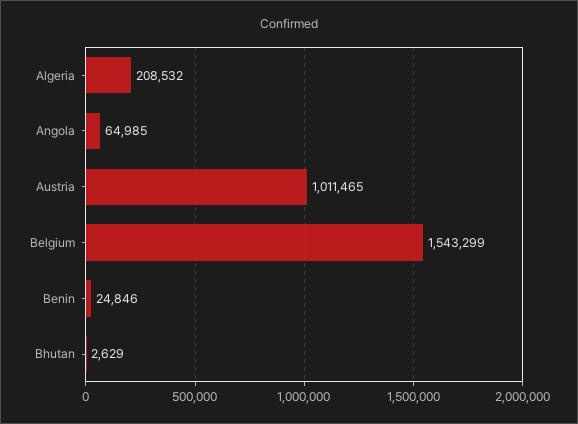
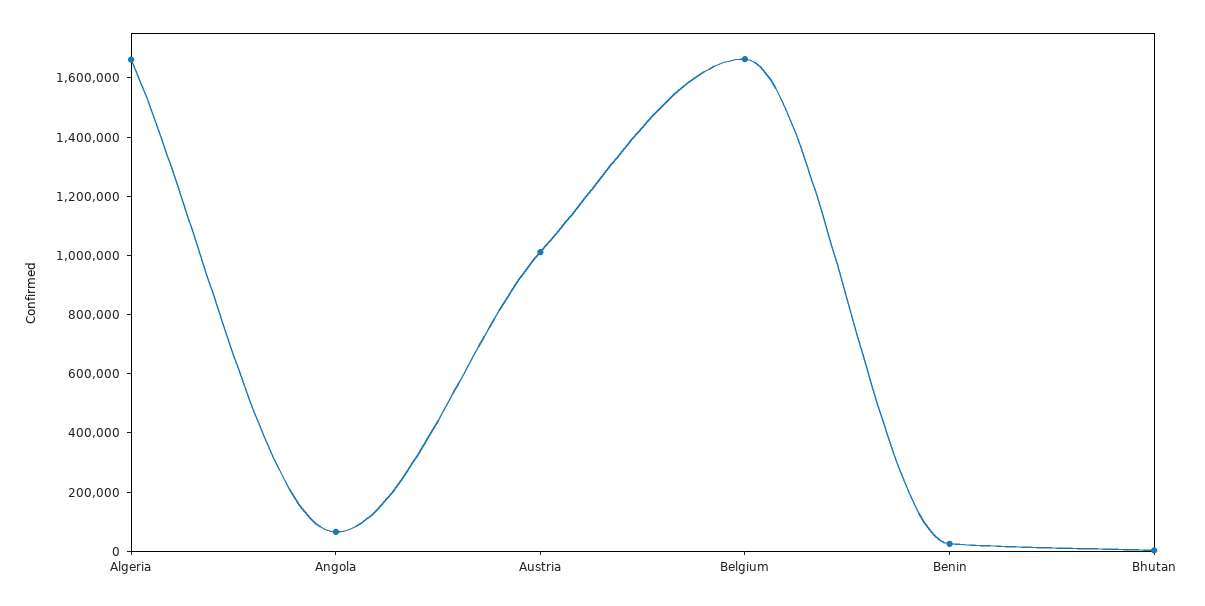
  {
-   "Algeria": 208532,
+   "Algeria": 1650000,
    "Angola": 64985,
    "Austria": 1011465,
-   "Belgium": 1543299,
+   "Belgium": 1650000,
    "Benin": 24846,
    "Bhutan": 2629
  }

